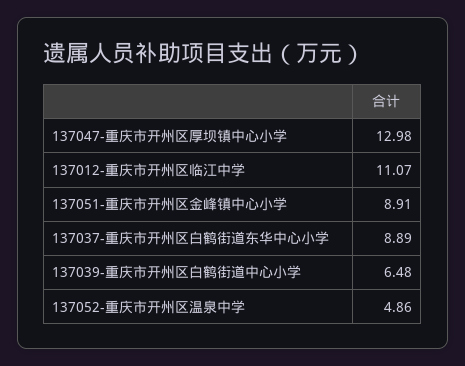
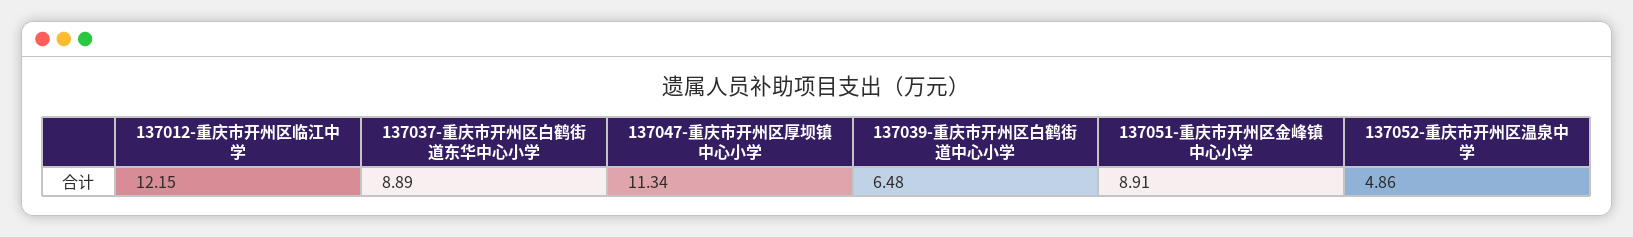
  {
-   "137047-重庆市开州区厚坝镇中心小学": 12.98,
+   "137047-重庆市开州区厚坝镇中心小学": 11.34,
-   "137012-重庆市开州区临江中学": 11.07,
+   "137012-重庆市开州区临江中学": 12.15,
    "137051-重庆市开州区金峰镇中心小学": 8.91,
    "137037-重庆市开州区白鹤街道东华中心小学": 8.89,
    "137039-重庆市开州区白鹤街道中心小学": 6.48,
    "137052-重庆市开州区温泉中学": 4.86
  }

